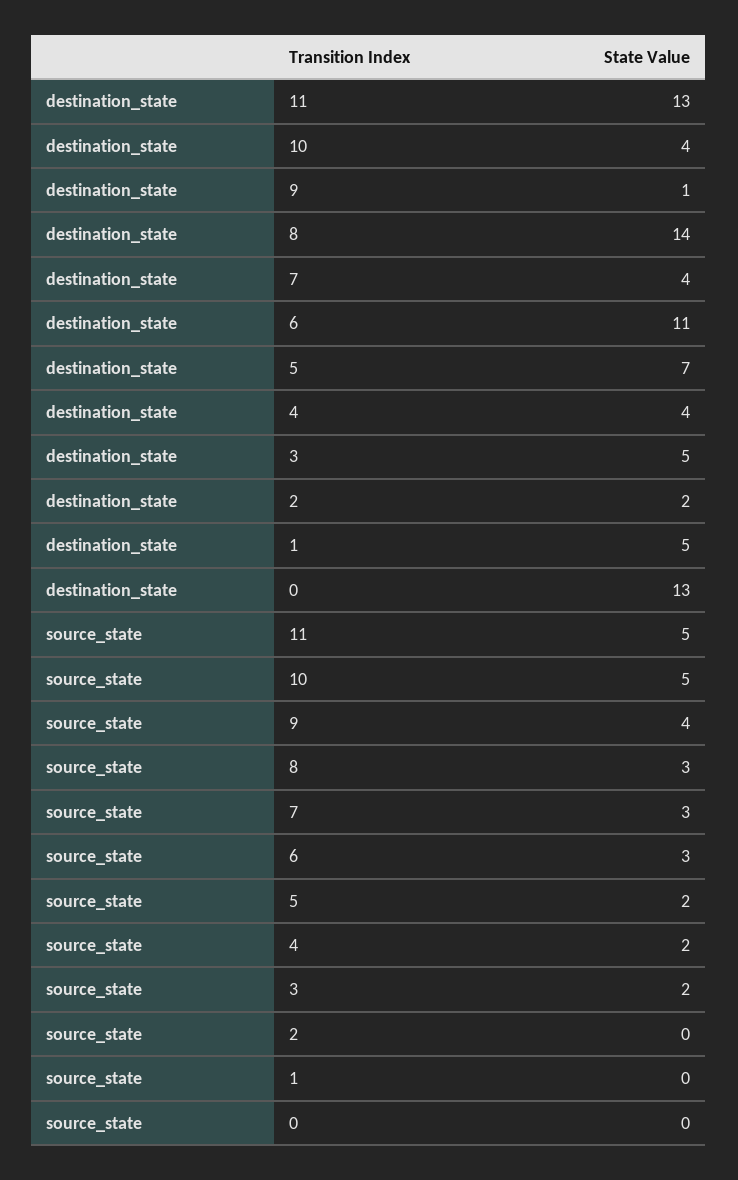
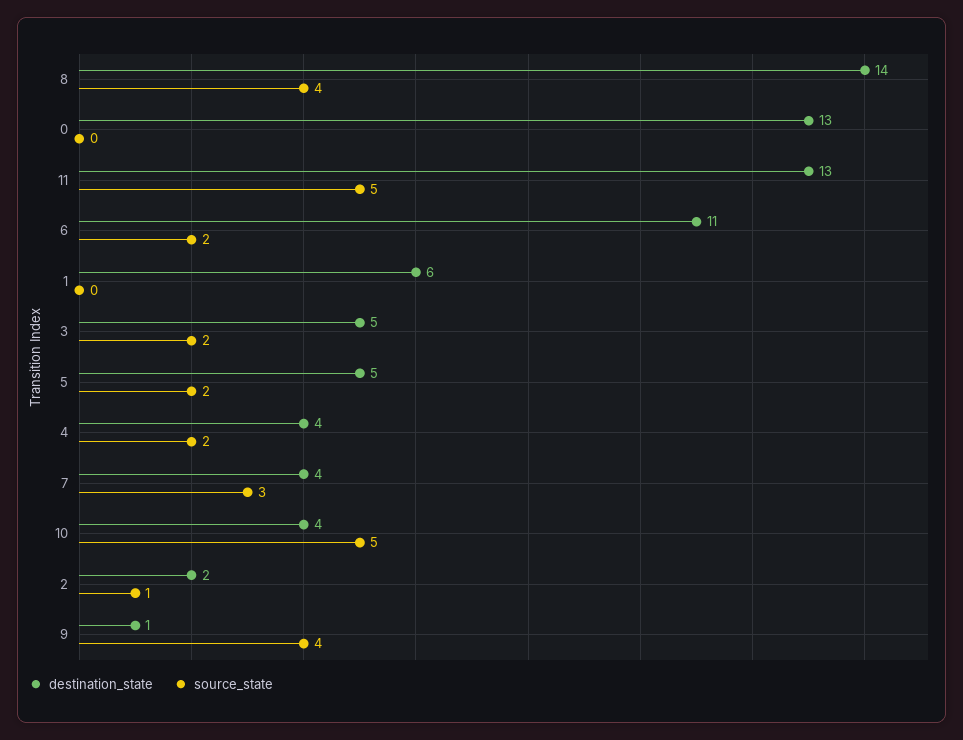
  {
    "destination_state": {
      "11": 13,
      "10": 4,
      "9": 1,
      "8": 14,
      "7": 4,
      "6": 11,
-     "5": 7,
+     "5": 5,
      "4": 4,
      "3": 5,
      "2": 2,
-     "1": 5,
+     "1": 6,
      "0": 13
    },
    "source_state": {
      "11": 5,
      "10": 5,
      "9": 4,
-     "8": 3,
+     "8": 4,
      "7": 3,
-     "6": 3,
+     "6": 2,
      "5": 2,
      "4": 2,
      "3": 2,
-     "2": 0,
+     "2": 1,
      "1": 0,
      "0": 0
    }
  }

